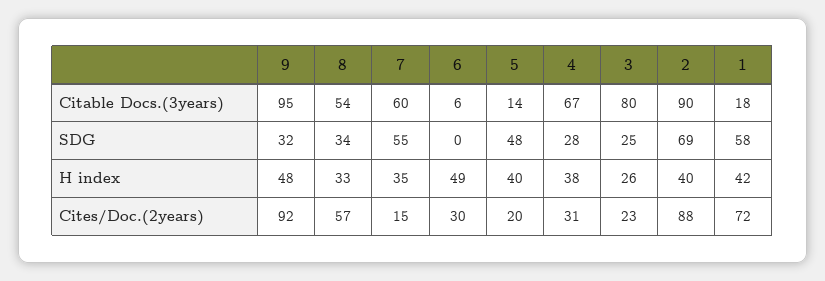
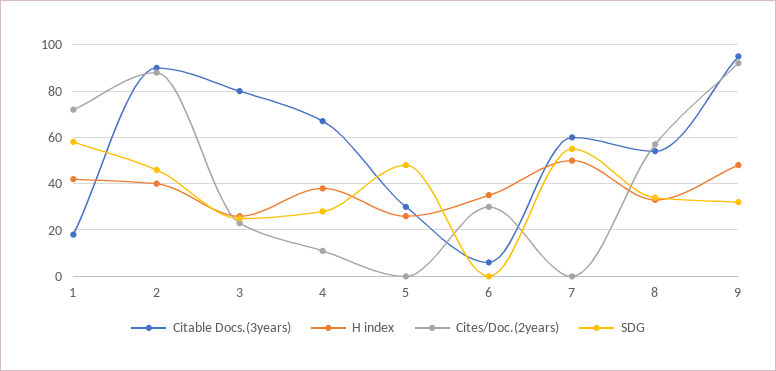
  {
    "Citable Docs.(3years)": {
      "9": 95,
      "8": 54,
      "7": 60,
      "6": 6,
-     "5": 14,
+     "5": 30,
      "4": 67,
      "3": 80,
      "2": 90,
      "1": 18
    },
    "SDG": {
      "9": 32,
      "8": 34,
      "7": 55,
      "6": 0,
      "5": 48,
      "4": 28,
      "3": 25,
-     "2": 69,
+     "2": 45,
      "1": 58
    },
    "H index": {
      "9": 48,
      "8": 33,
-     "7": 35,
+     "7": 50,
-     "6": 49,
+     "6": 35,
-     "5": 40,
+     "5": 25,
      "4": 38,
      "3": 26,
      "2": 40,
      "1": 42
    },
    "Cites/Doc.(2years)": {
      "9": 92,
      "8": 57,
-     "7": 15,
+     "7": 0,
      "6": 30,
-     "5": 20,
+     "5": 0,
-     "4": 31,
+     "4": 10,
      "3": 23,
      "2": 88,
      "1": 72
    }
  }

